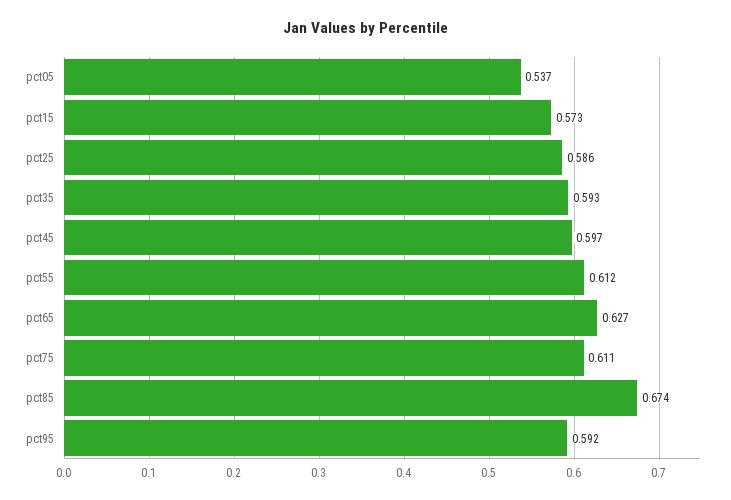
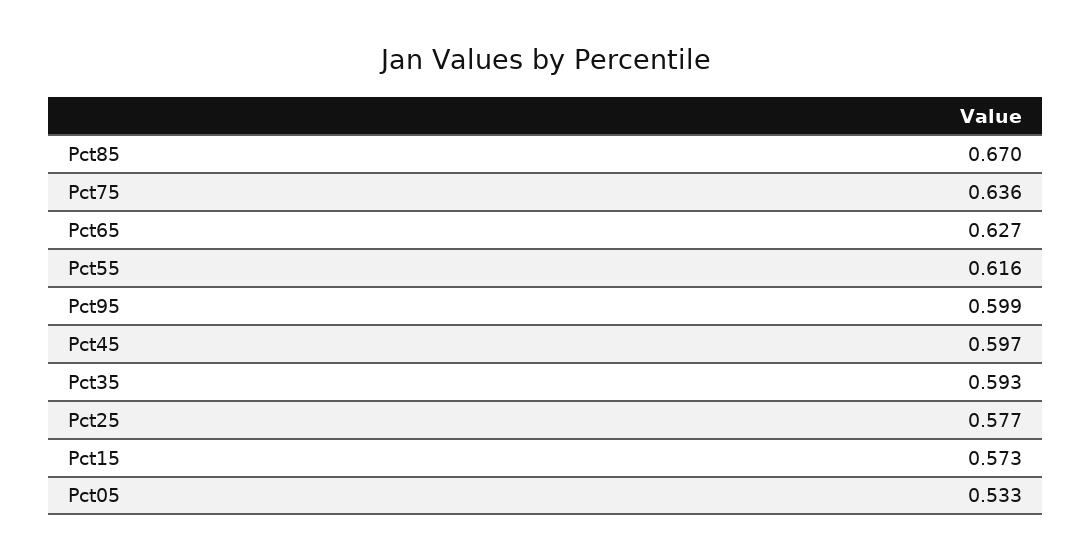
  {
-   "pct05": 0.537,
+   "pct05": 0.533,
    "pct15": 0.573,
-   "pct25": 0.586,
+   "pct25": 0.577,
    "pct35": 0.593,
    "pct45": 0.597,
-   "pct55": 0.612,
+   "pct55": 0.616,
    "pct65": 0.627,
-   "pct75": 0.611,
+   "pct75": 0.636,
-   "pct85": 0.674,
+   "pct85": 0.67,
-   "pct95": 0.592
+   "pct95": 0.599
  }

